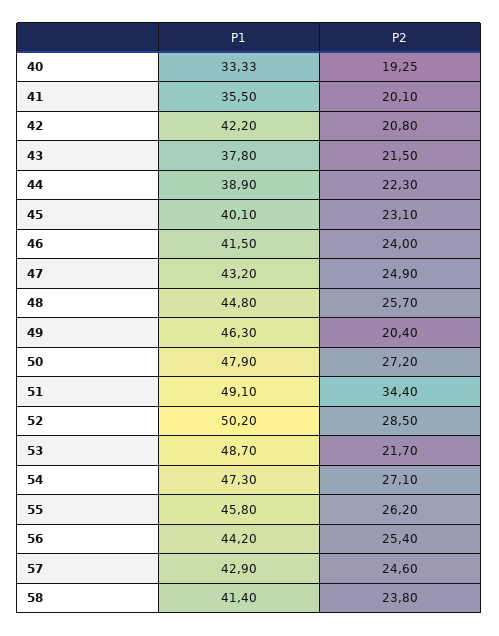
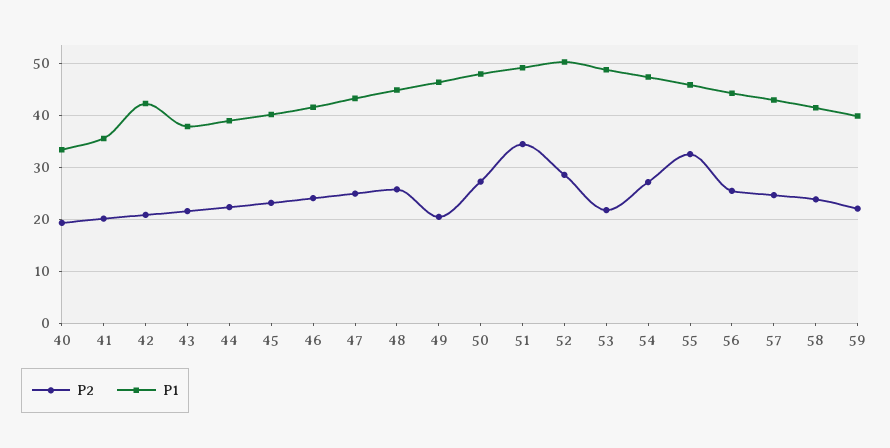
  {
    "P1": {
      "40": 33.33,
      "41": 35.5,
      "42": 42.2,
      "43": 37.8,
      "44": 38.9,
      "45": 40.1,
      "46": 41.5,
      "47": 43.2,
      "48": 44.8,
      "49": 46.3,
      "50": 47.9,
      "51": 49.1,
      "52": 50.2,
      "53": 48.7,
      "54": 47.3,
      "55": 45.8,
      "56": 44.2,
      "57": 42.9,
-     "58": 41.4
+     "58": 41.4,
+     "59": 40
    },
    "P2": {
      "40": 19.25,
      "41": 20.1,
      "42": 20.8,
      "43": 21.5,
      "44": 22.3,
      "45": 23.1,
      "46": 24,
      "47": 24.9,
      "48": 25.7,
      "49": 20.4,
      "50": 27.2,
      "51": 34.4,
      "52": 28.5,
      "53": 21.7,
      "54": 27.1,
-     "55": 26.2,
+     "55": 32,
      "56": 25.4,
      "57": 24.6,
-     "58": 23.8
+     "58": 23.8,
+     "59": 22
    }
  }

